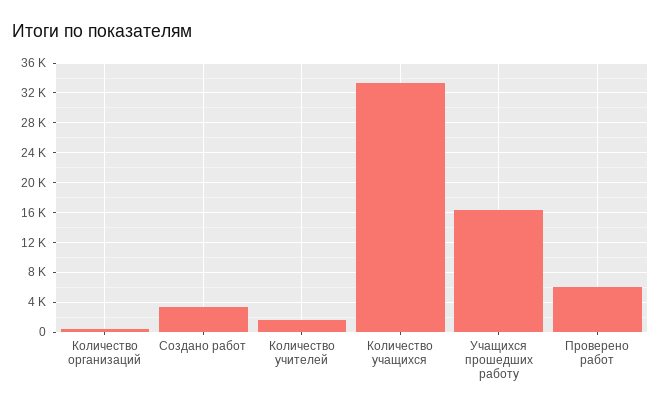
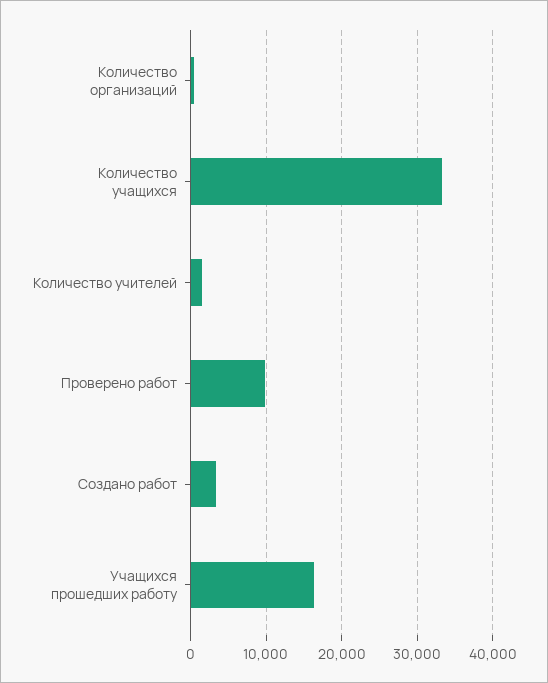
  {
    "Количество организаций": 0,
    "Создано работ": 3000,
    "Количество учителей": 2000,
    "Количество учащихся": 33000,
    "Учащихся прошедших работу": 16000,
-   "Проверено работ": 6000
+   "Проверено работ": 10000
  }

